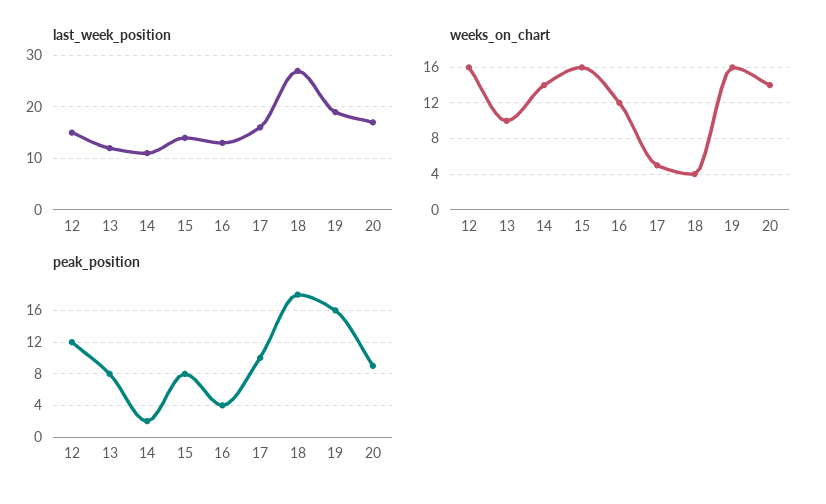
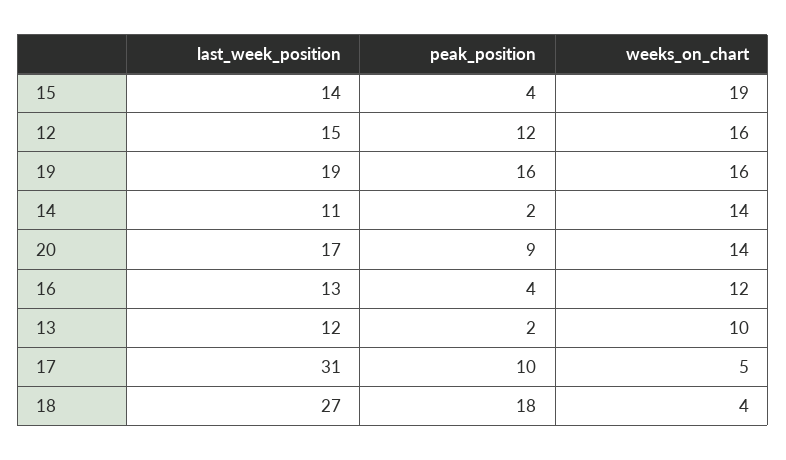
  {
    "last_week_position": {
      "12": 15,
      "13": 12,
      "14": 11,
      "15": 14,
      "16": 13,
-     "17": 15,
+     "17": 31,
      "18": 27,
      "19": 19,
      "20": 17
    },
    "weeks_on_chart": {
      "12": 16,
      "13": 10,
      "14": 14,
-     "15": 16,
+     "15": 19,
      "16": 12,
      "17": 5,
      "18": 4,
      "19": 16,
      "20": 14
    },
    "peak_position": {
      "12": 12,
-     "13": 8,
+     "13": 2,
      "14": 2,
-     "15": 8,
+     "15": 4,
      "16": 4,
      "17": 10,
      "18": 18,
      "19": 16,
      "20": 9
    }
  }

